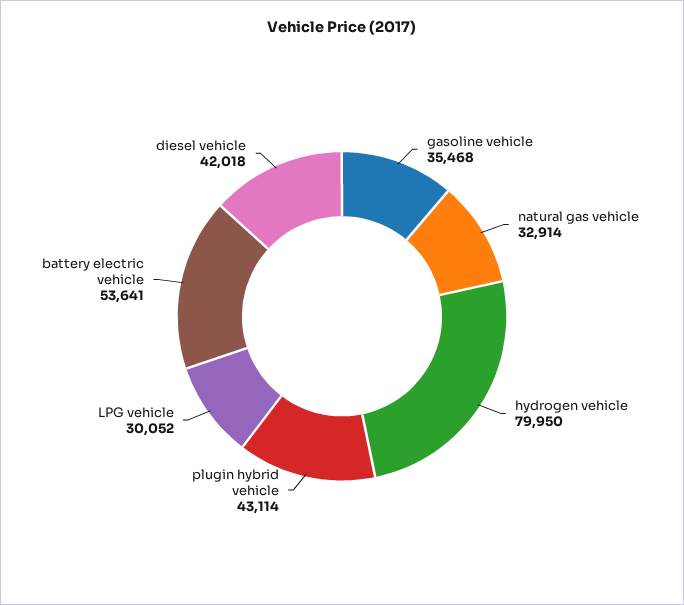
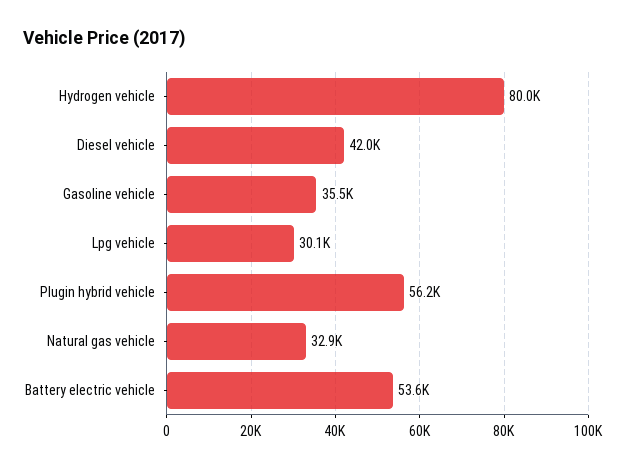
  {
    "gasoline vehicle": 35468,
    "natural gas vehicle": 32914,
    "hydrogen vehicle": 79950,
-   "plugin hybrid vehicle": 43114,
+   "plugin hybrid vehicle": 56200,
    "LPG vehicle": 30052,
    "battery electric vehicle": 53641,
    "diesel vehicle": 42018
  }

